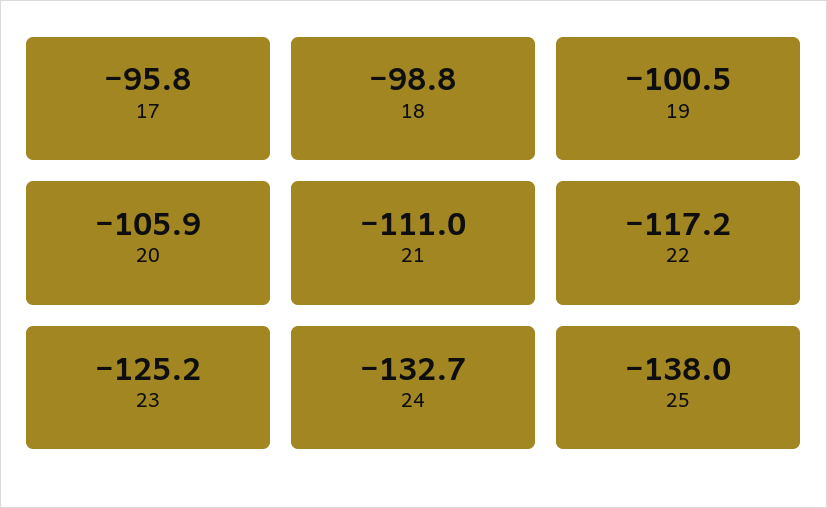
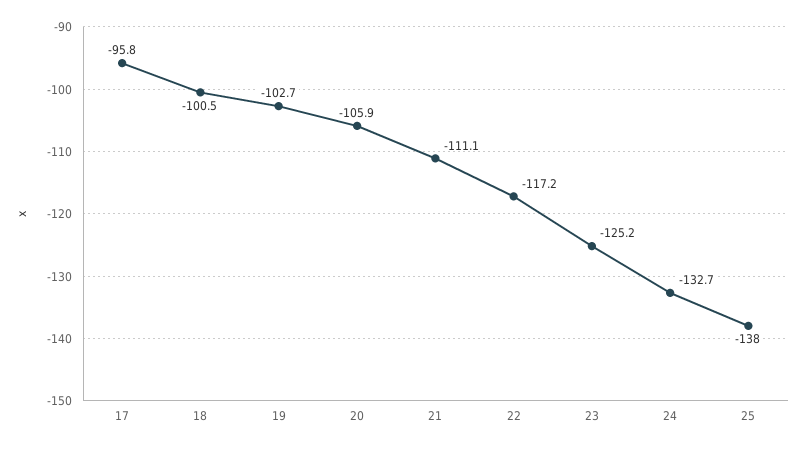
  {
    "17": -95.8,
-   "18": -98.8,
+   "18": -100.5,
-   "19": -100.5,
+   "19": -102.7,
    "20": -105.9,
-   "21": -111,
+   "21": -111.1,
    "22": -117.2,
    "23": -125.2,
    "24": -132.7,
    "25": -138
  }

